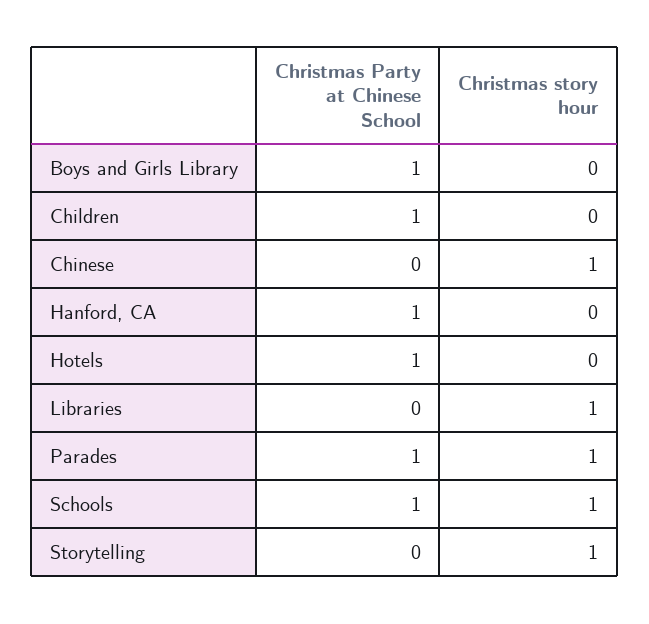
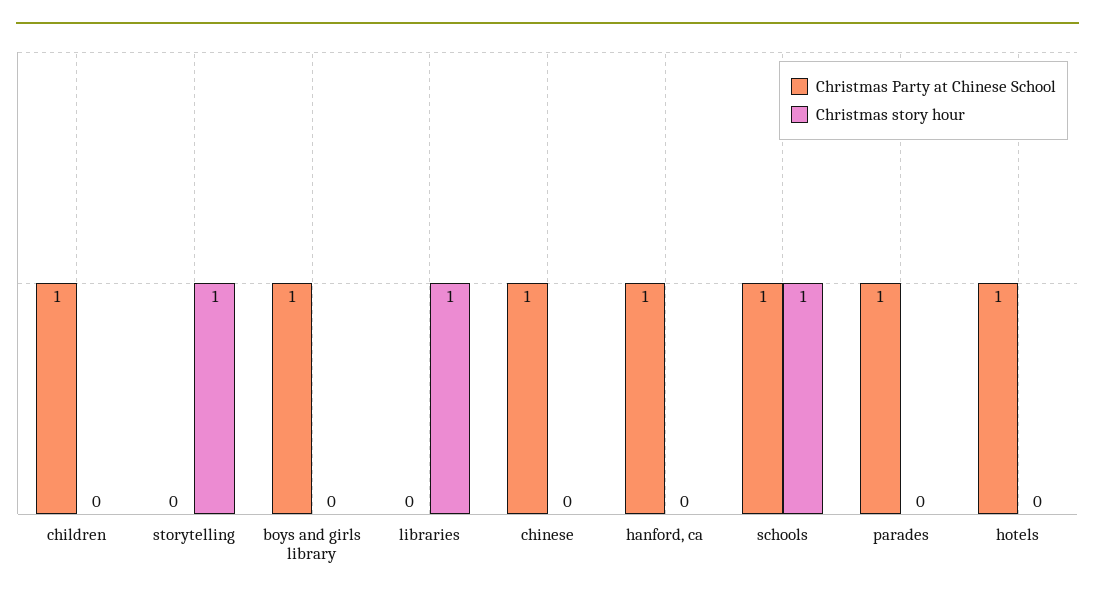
  {
    "Christmas Party at Chinese School": {
      "Boys and Girls Library": 1,
      "Children": 1,
-     "Chinese": 0,
+     "Chinese": 1,
      "Hanford, CA": 1,
      "Hotels": 1,
      "Libraries": 0,
      "Parades": 1,
      "Schools": 1,
      "Storytelling": 0
    },
    "Christmas story hour": {
      "Boys and Girls Library": 0,
      "Children": 0,
-     "Chinese": 1,
+     "Chinese": 0,
      "Hanford, CA": 0,
      "Hotels": 0,
      "Libraries": 1,
-     "Parades": 1,
+     "Parades": 0,
      "Schools": 1,
      "Storytelling": 1
    }
  }

